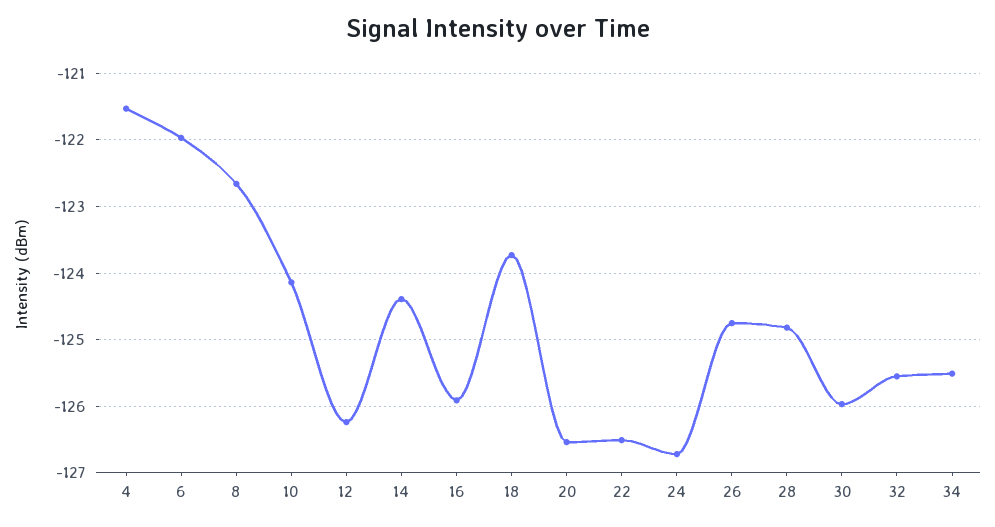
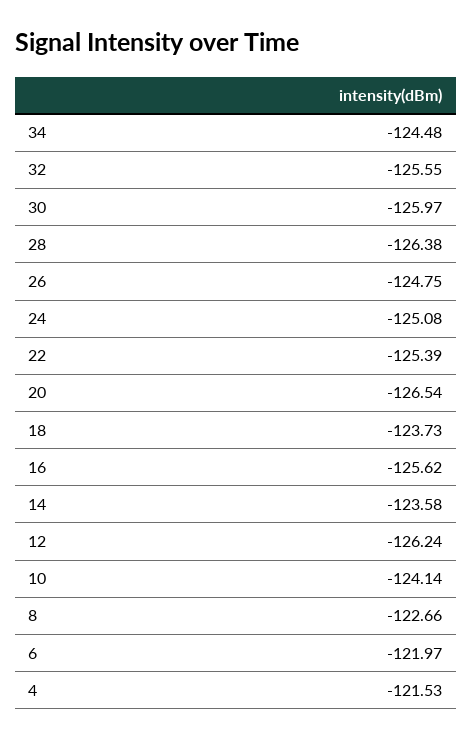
  {
    "4": -121.53,
    "6": -121.97,
    "8": -122.66,
    "10": -124.14,
    "12": -126.24,
-   "14": -124.4,
+   "14": -123.58,
-   "16": -125.9,
+   "16": -125.62,
    "18": -123.73,
    "20": -126.54,
-   "22": -126.5,
+   "22": -125.39,
-   "24": -126.7,
+   "24": -125.08,
    "26": -124.75,
-   "28": -124.8,
+   "28": -126.38,
    "30": -125.97,
    "32": -125.55,
-   "34": -125.5
+   "34": -124.48
  }

